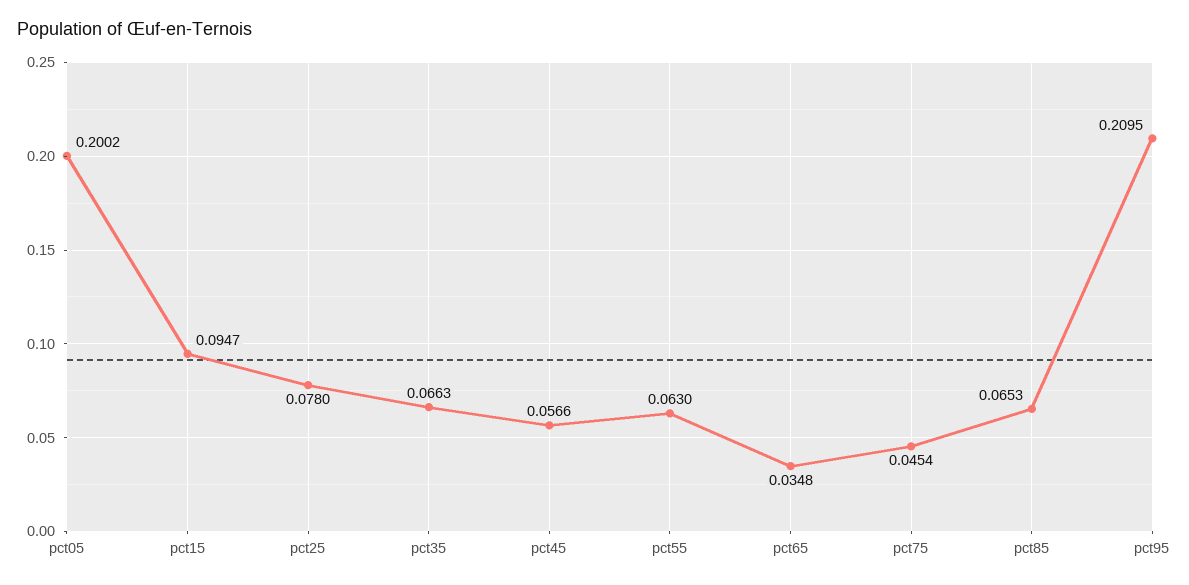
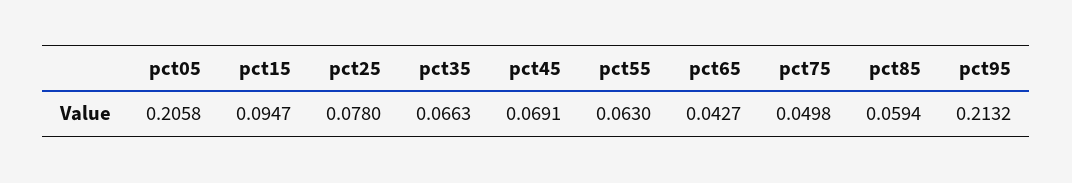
  {
-   "pct05": 0.2002,
+   "pct05": 0.2058,
    "pct15": 0.0947,
    "pct25": 0.078,
    "pct35": 0.0663,
-   "pct45": 0.0566,
+   "pct45": 0.0691,
    "pct55": 0.063,
-   "pct65": 0.0348,
+   "pct65": 0.0427,
-   "pct75": 0.0454,
+   "pct75": 0.0498,
-   "pct85": 0.0653,
+   "pct85": 0.0594,
-   "pct95": 0.2095
+   "pct95": 0.2132
  }

